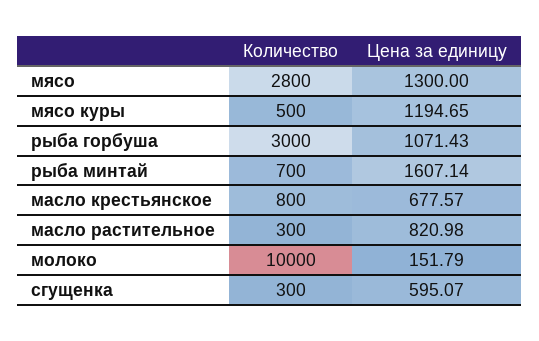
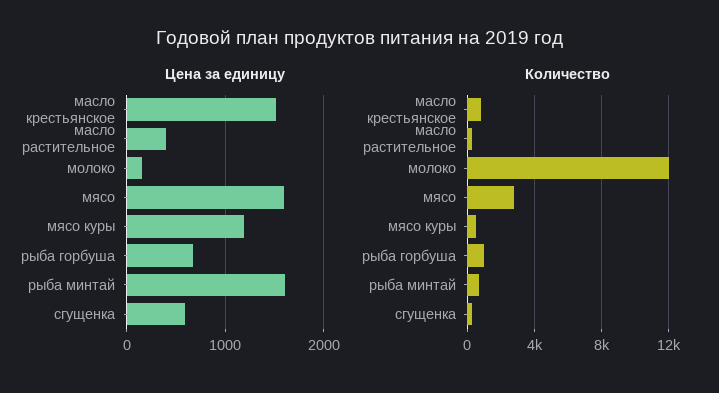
  {
    "Количество": {
      "мясо": 2800,
      "мясо куры": 500,
-     "рыба горбуша": 3000,
+     "рыба горбуша": 1000,
      "рыба минтай": 700,
      "масло крестьянское": 800,
      "масло растительное": 300,
-     "молоко": 10000,
+     "молоко": 12000,
      "сгущенка": 300
    },
    "Цена за единицу": {
-     "мясо": 1300,
+     "мясо": 1600,
      "мясо куры": 1194.65,
-     "рыба горбуша": 1071.43,
+     "рыба горбуша": 700,
      "рыба минтай": 1607.14,
-     "масло крестьянское": 677.57,
+     "масло крестьянское": 1500,
-     "масло растительное": 820.98,
+     "масло растительное": 400,
      "молоко": 151.79,
      "сгущенка": 595.07
    }
  }

